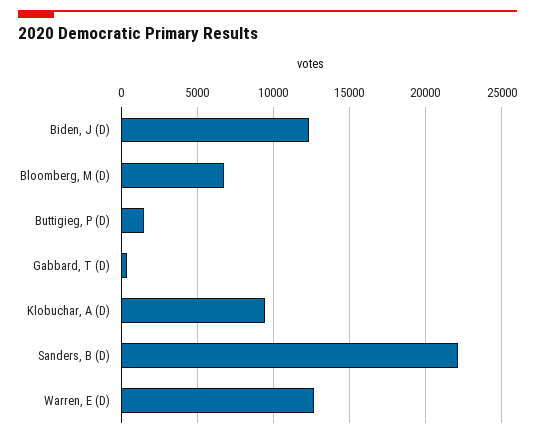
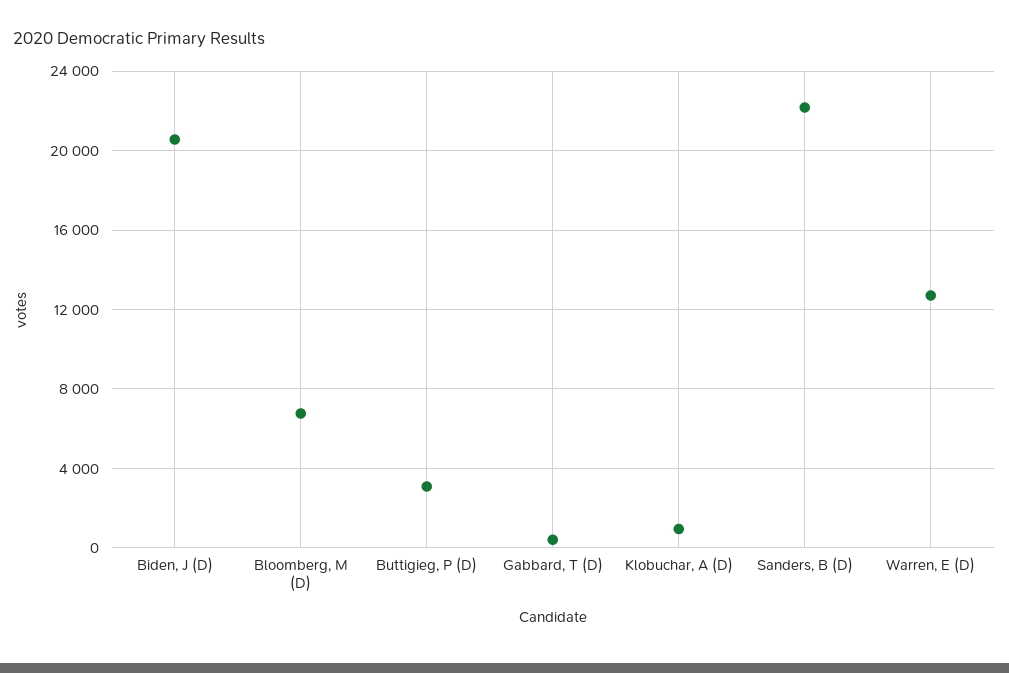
  {
-   "Biden, J (D)": 12500,
+   "Biden, J (D)": 20500,
    "Bloomberg, M (D)": 7000,
-   "Buttigieg, P (D)": 1500,
+   "Buttigieg, P (D)": 3000,
    "Gabbard, T (D)": 500,
-   "Klobuchar, A (D)": 9500,
+   "Klobuchar, A (D)": 1000,
    "Sanders, B (D)": 22000,
    "Warren, E (D)": 12500
  }

